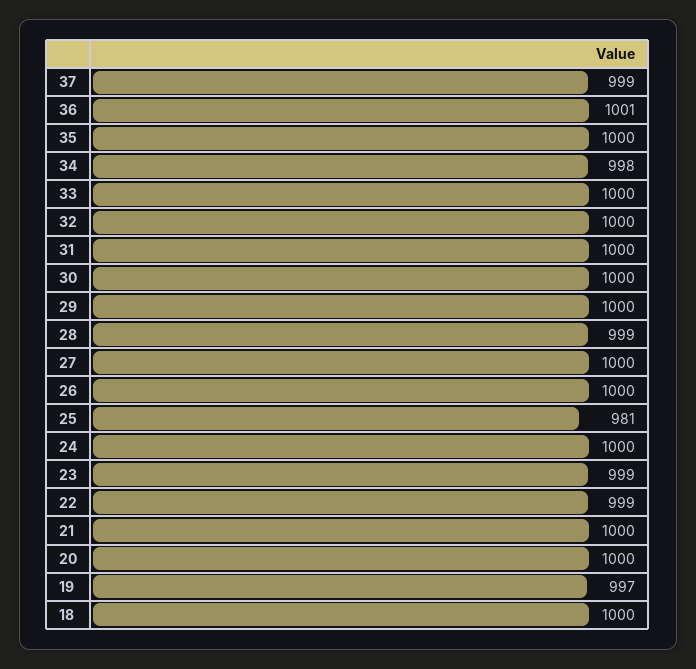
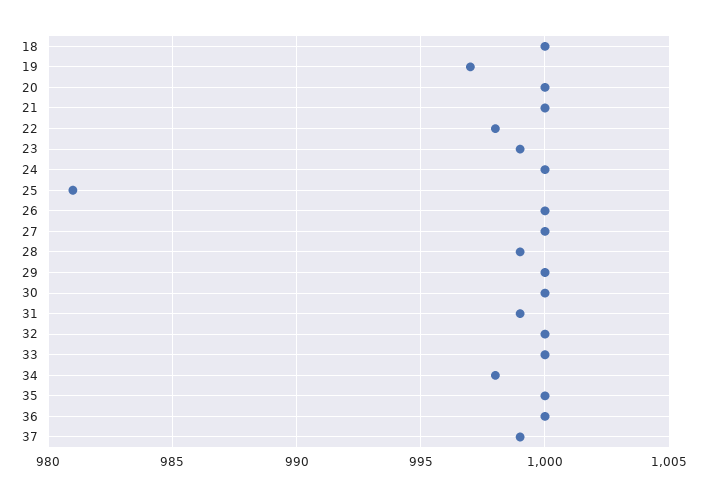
  {
    "37": 999,
-   "36": 1001,
+   "36": 1000,
    "35": 1000,
    "34": 998,
    "33": 1000,
    "32": 1000,
-   "31": 1000,
+   "31": 999,
    "30": 1000,
    "29": 1000,
    "28": 999,
    "27": 1000,
    "26": 1000,
    "25": 981,
    "24": 1000,
    "23": 999,
-   "22": 999,
+   "22": 998,
    "21": 1000,
    "20": 1000,
    "19": 997,
    "18": 1000
  }

